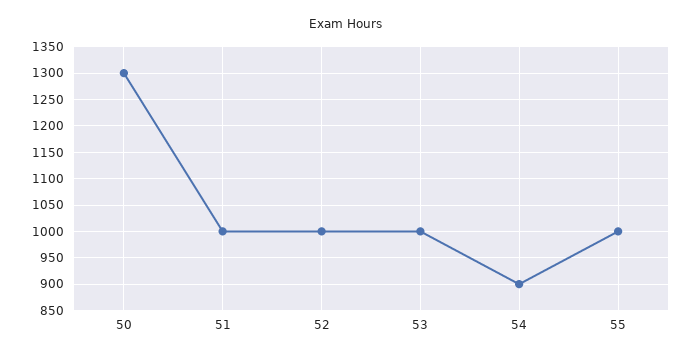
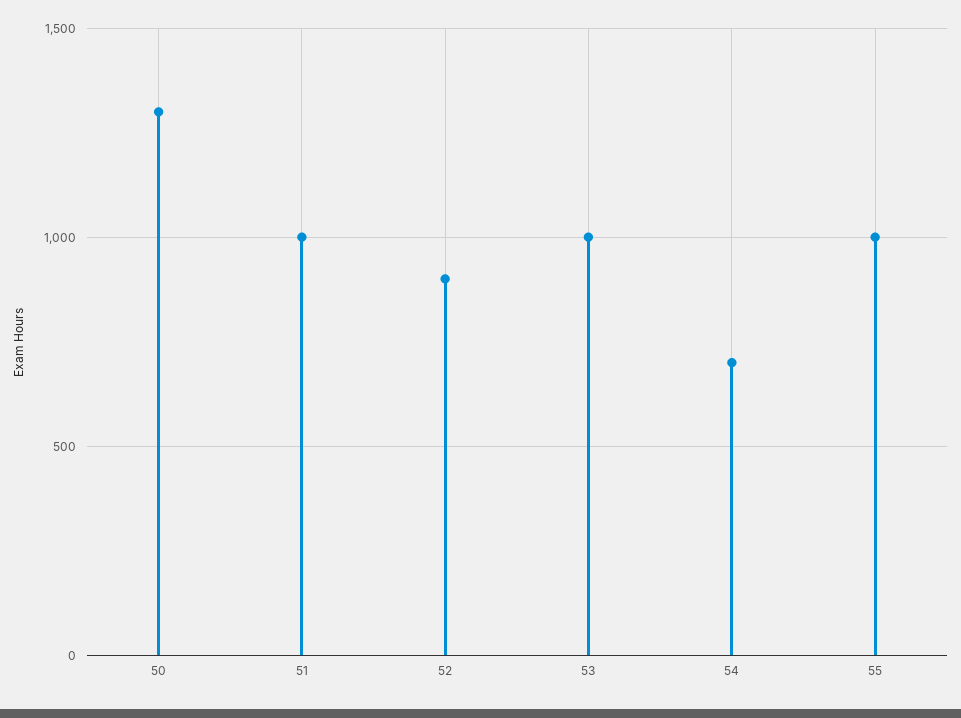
  {
    "50": 1300,
    "51": 1000,
-   "52": 1000,
+   "52": 900,
    "53": 1000,
-   "54": 900,
+   "54": 700,
    "55": 1000
  }

